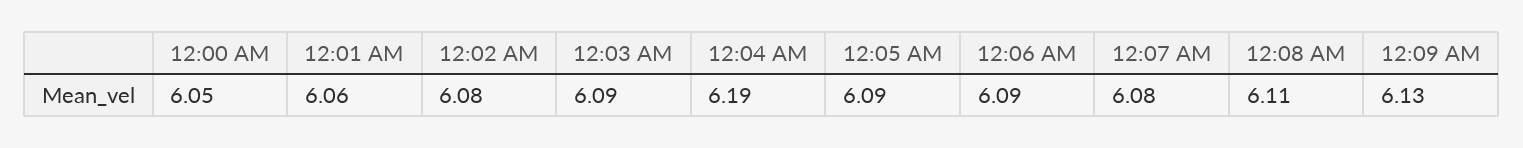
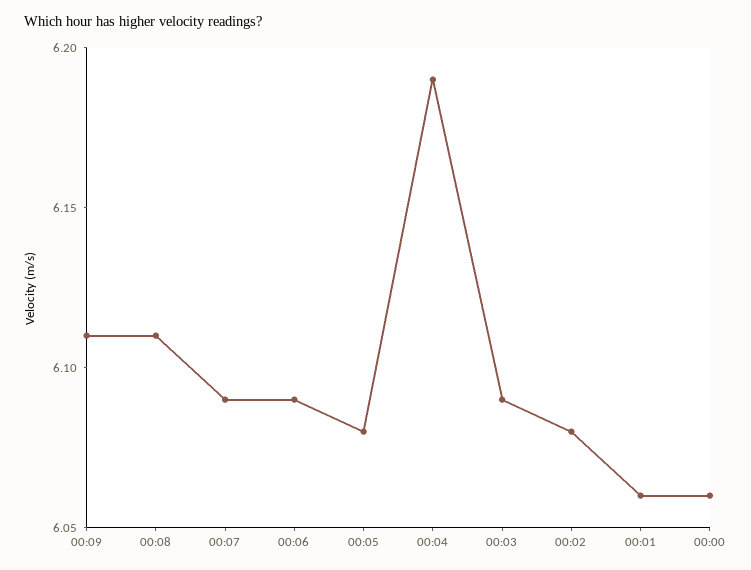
  {
-   "12:00 AM": 6.05,
+   "12:00 AM": 6.06,
    "12:01 AM": 6.06,
    "12:02 AM": 6.08,
    "12:03 AM": 6.09,
    "12:04 AM": 6.19,
-   "12:05 AM": 6.09,
+   "12:05 AM": 6.08,
    "12:06 AM": 6.09,
-   "12:07 AM": 6.08,
+   "12:07 AM": 6.09,
    "12:08 AM": 6.11,
-   "12:09 AM": 6.13
+   "12:09 AM": 6.11
  }

